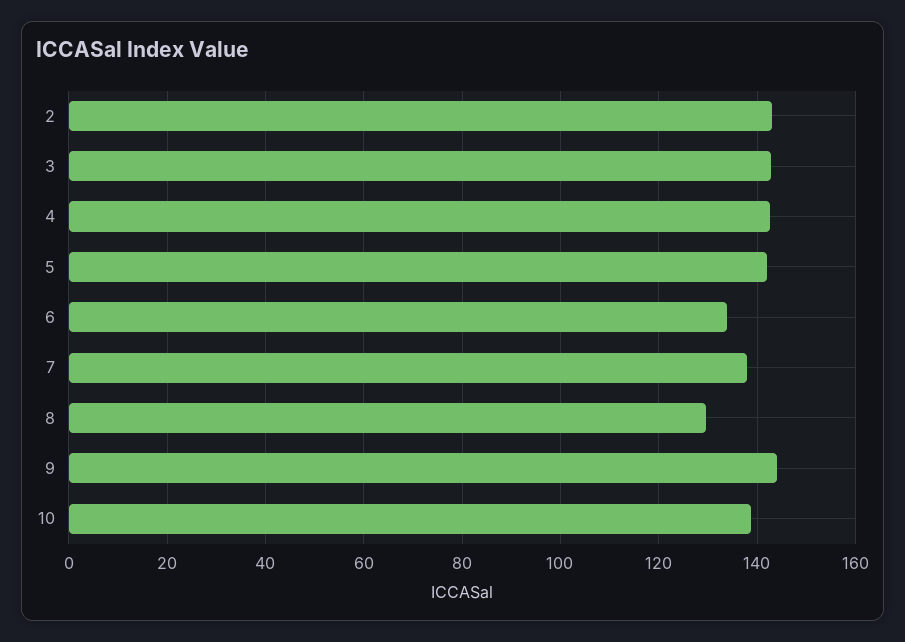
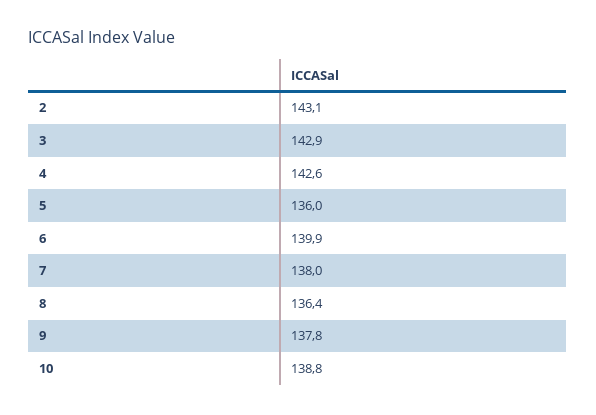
  {
    "2": 143.1,
    "3": 142.9,
    "4": 142.6,
-   "5": 142,
+   "5": 136,
-   "6": 134,
+   "6": 139.9,
    "7": 138,
-   "8": 130,
+   "8": 136.4,
-   "9": 144,
+   "9": 137.8,
    "10": 138.8
  }

